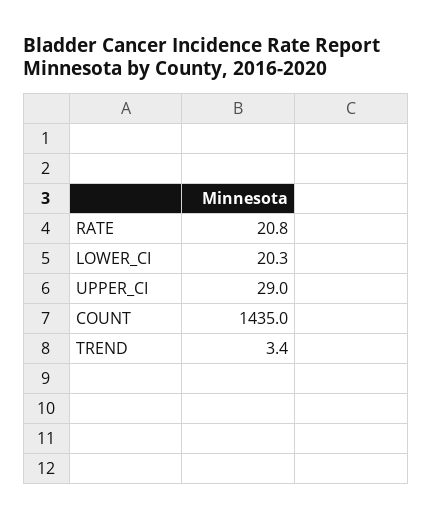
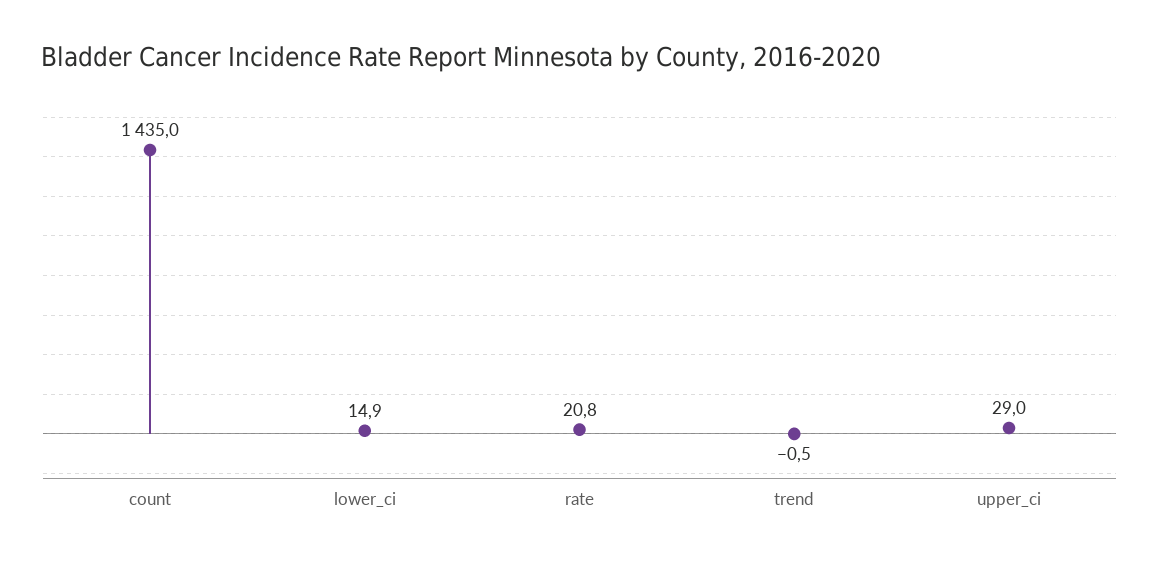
  {
    "RATE": 20.8,
-   "LOWER_CI": 20.3,
+   "LOWER_CI": 14.9,
    "UPPER_CI": 29,
    "COUNT": 1435,
-   "TREND": 3.4
+   "TREND": -0.5
  }

